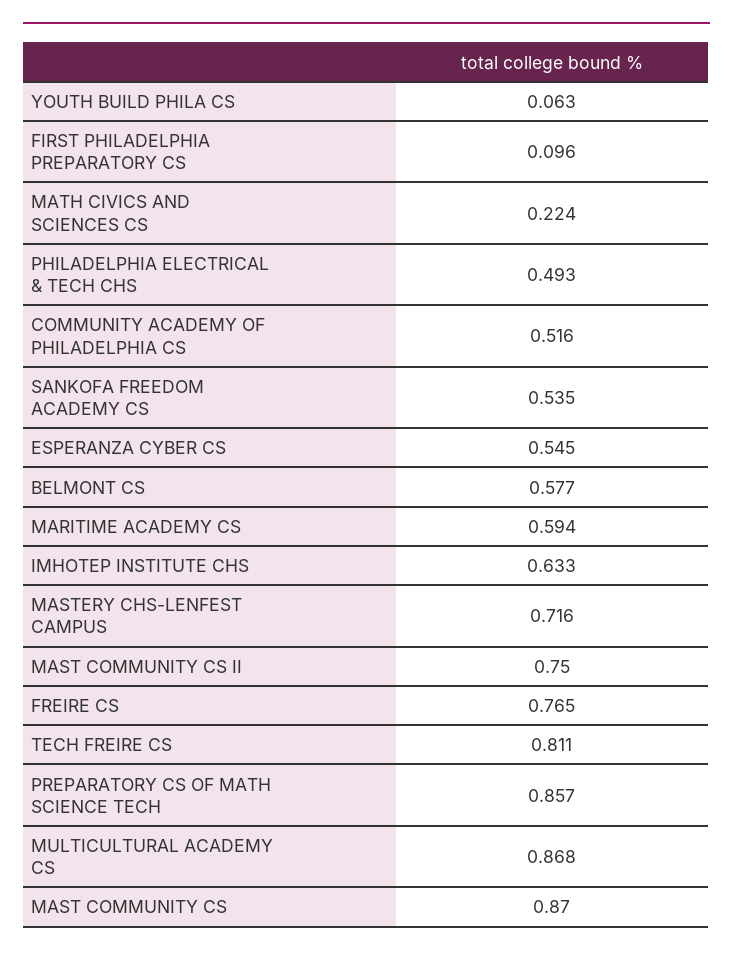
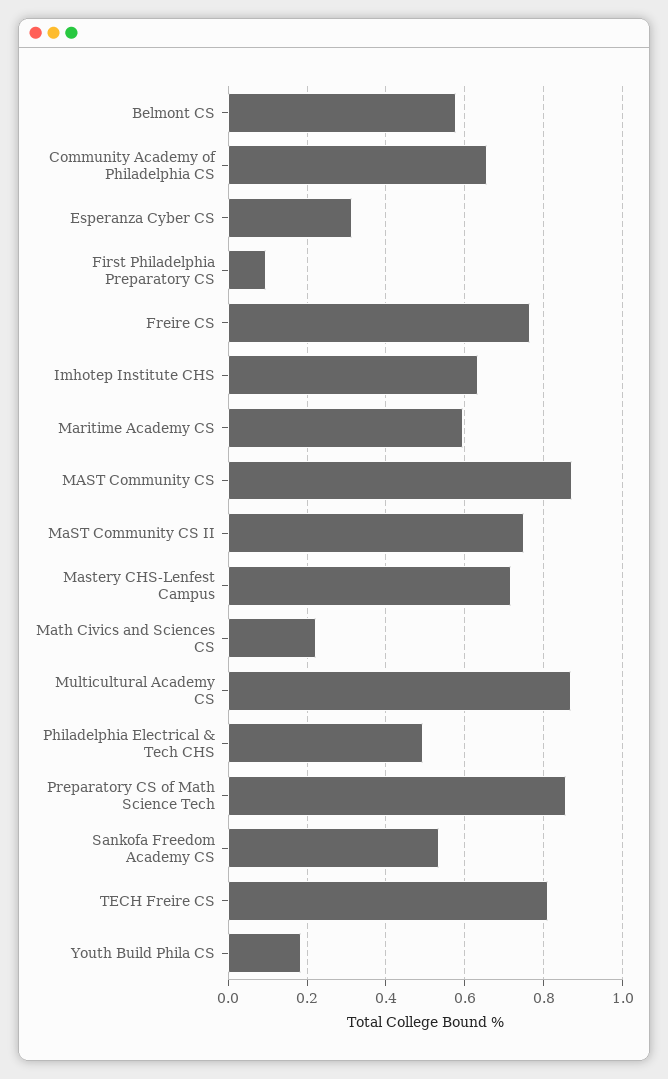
  {
-   "YOUTH BUILD PHILA CS": 0.063,
+   "YOUTH BUILD PHILA CS": 0.18,
    "FIRST PHILADELPHIA PREPARATORY CS": 0.096,
    "MATH CIVICS AND SCIENCES CS": 0.224,
    "PHILADELPHIA ELECTRICAL & TECH CHS": 0.493,
-   "COMMUNITY ACADEMY OF PHILADELPHIA CS": 0.516,
+   "COMMUNITY ACADEMY OF PHILADELPHIA CS": 0.66,
    "SANKOFA FREEDOM ACADEMY CS": 0.535,
-   "ESPERANZA CYBER CS": 0.545,
+   "ESPERANZA CYBER CS": 0.32,
    "BELMONT CS": 0.577,
    "MARITIME ACADEMY CS": 0.594,
    "IMHOTEP INSTITUTE CHS": 0.633,
    "MASTERY CHS-LENFEST CAMPUS": 0.716,
    "MAST COMMUNITY CS II": 0.75,
    "FREIRE CS": 0.765,
    "TECH FREIRE CS": 0.811,
    "PREPARATORY CS OF MATH SCIENCE TECH": 0.857,
    "MULTICULTURAL ACADEMY CS": 0.868,
    "MAST COMMUNITY CS": 0.87
  }

